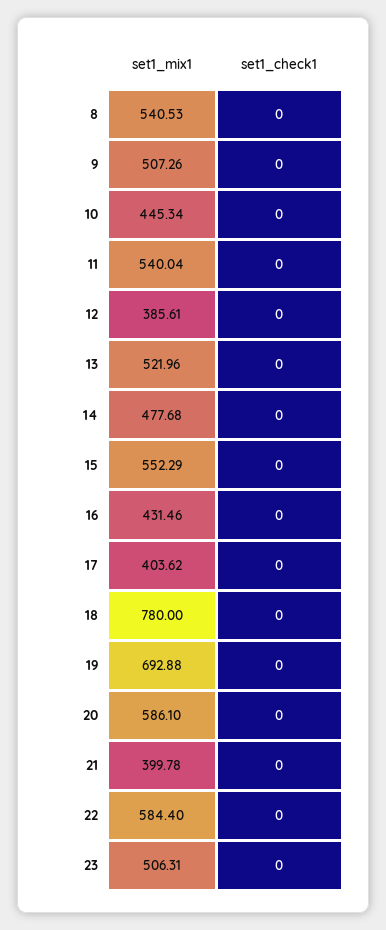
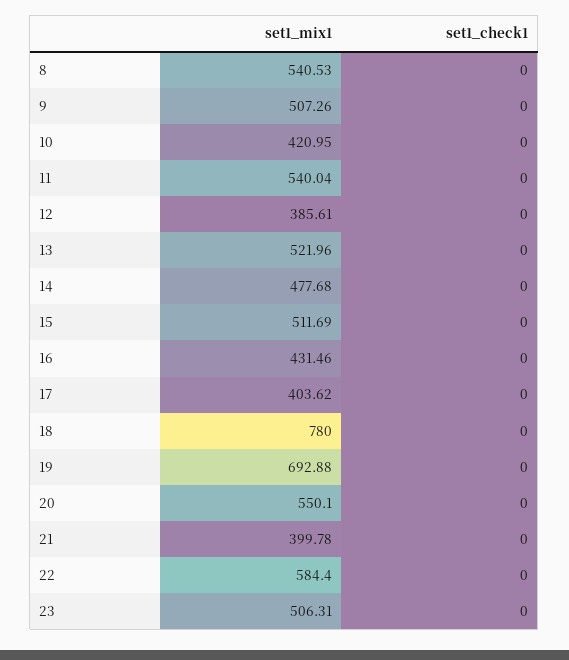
  {
    "set1_mix1": {
      "8": 540.53,
      "9": 507.26,
-     "10": 445.34,
+     "10": 420.95,
      "11": 540.04,
      "12": 385.61,
      "13": 521.96,
      "14": 477.68,
-     "15": 552.29,
+     "15": 511.69,
      "16": 431.46,
      "17": 403.62,
      "18": 780,
      "19": 692.88,
-     "20": 586.1,
+     "20": 550.1,
      "21": 399.78,
      "22": 584.4,
      "23": 506.31
    },
    "set1_check1": {
      "8": 0,
      "9": 0,
      "10": 0,
      "11": 0,
      "12": 0,
      "13": 0,
      "14": 0,
      "15": 0,
      "16": 0,
      "17": 0,
      "18": 0,
      "19": 0,
      "20": 0,
      "21": 0,
      "22": 0,
      "23": 0
    }
  }

